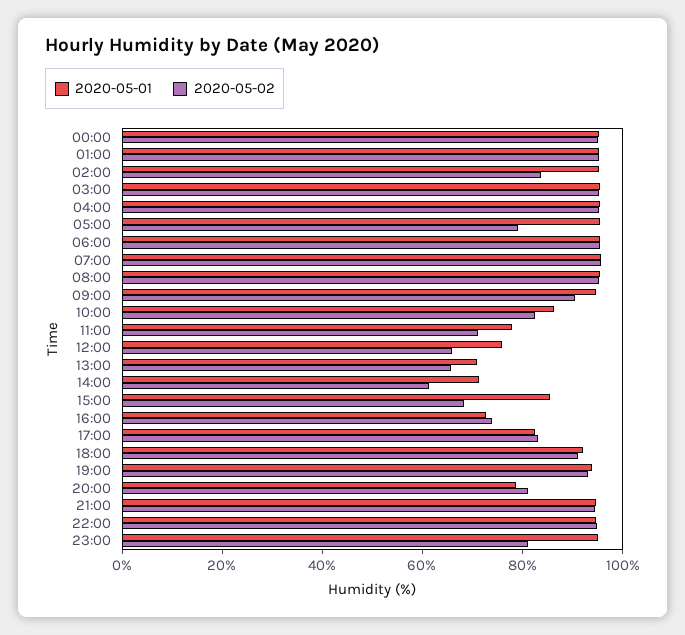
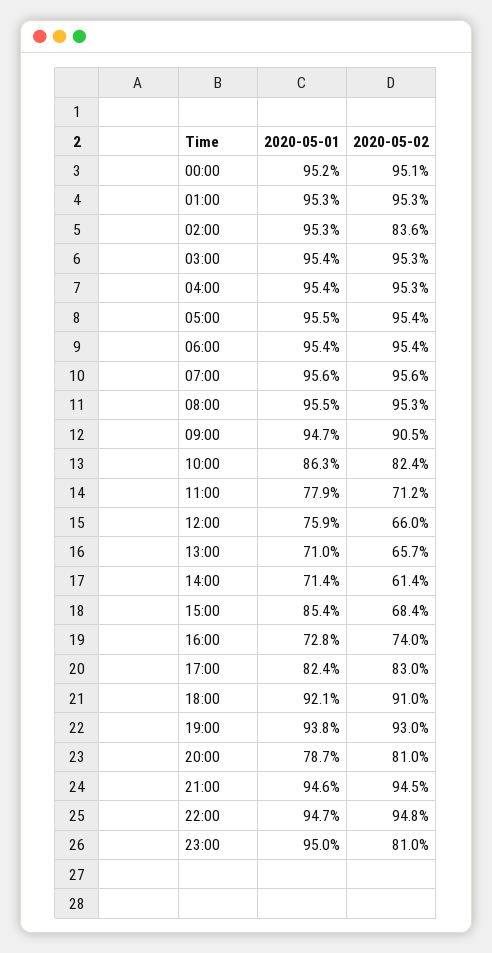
  {
    "2020-05-01": {
      "00:00": 95.2,
      "01:00": 95.3,
      "02:00": 95.3,
      "03:00": 95.4,
      "04:00": 95.4,
      "05:00": 95.5,
      "06:00": 95.4,
      "07:00": 95.6,
      "08:00": 95.5,
      "09:00": 94.7,
      "10:00": 86.3,
      "11:00": 77.9,
      "12:00": 75.9,
      "13:00": 71,
      "14:00": 71.4,
      "15:00": 85.4,
      "16:00": 72.8,
      "17:00": 82.4,
      "18:00": 92.1,
      "19:00": 93.8,
      "20:00": 78.7,
      "21:00": 94.6,
      "22:00": 94.7,
      "23:00": 95
    },
    "2020-05-02": {
      "00:00": 95.1,
      "01:00": 95.3,
      "02:00": 83.6,
      "03:00": 95.3,
      "04:00": 95.3,
-     "05:00": 80,
+     "05:00": 95.4,
      "06:00": 95.4,
      "07:00": 95.6,
      "08:00": 95.3,
      "09:00": 90.5,
      "10:00": 82.4,
      "11:00": 71.2,
      "12:00": 66,
      "13:00": 65.7,
      "14:00": 61.4,
      "15:00": 68.4,
      "16:00": 74,
      "17:00": 83,
      "18:00": 91,
      "19:00": 93,
      "20:00": 81,
      "21:00": 94.5,
      "22:00": 94.8,
      "23:00": 81
    }
  }

